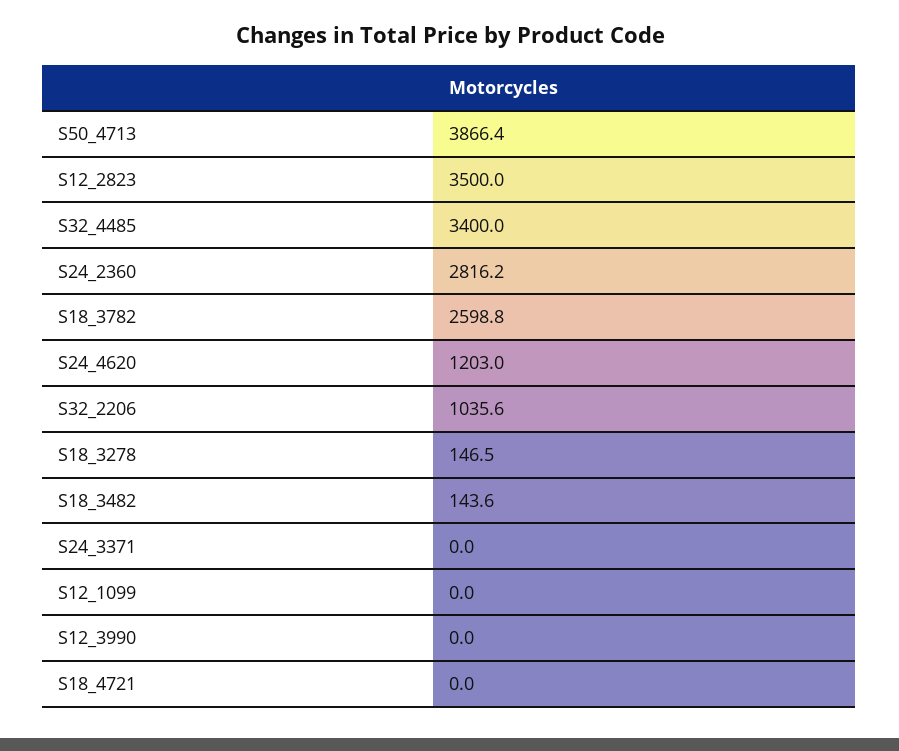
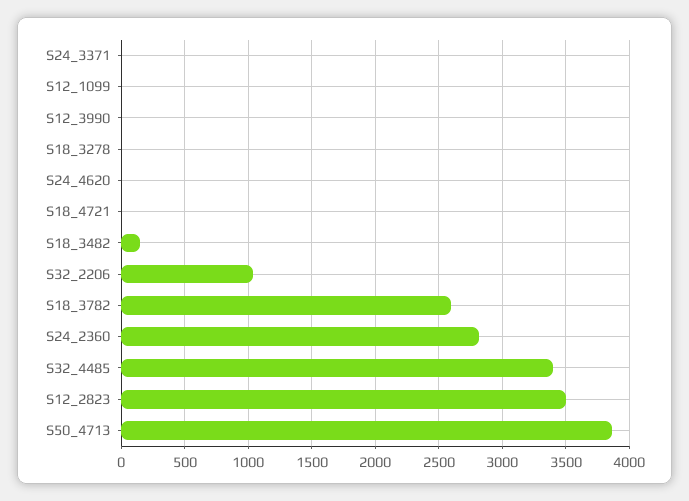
  {
    "S50_4713": 3866.4,
    "S12_2823": 3500,
    "S32_4485": 3400,
    "S24_2360": 2816.2,
    "S18_3782": 2598.8,
-   "S24_4620": 1203,
+   "S24_4620": 0,
    "S32_2206": 1035.6,
-   "S18_3278": 146.5,
+   "S18_3278": 0,
    "S18_3482": 143.6,
    "S24_3371": 0,
    "S12_1099": 0,
    "S12_3990": 0,
    "S18_4721": 0
  }

